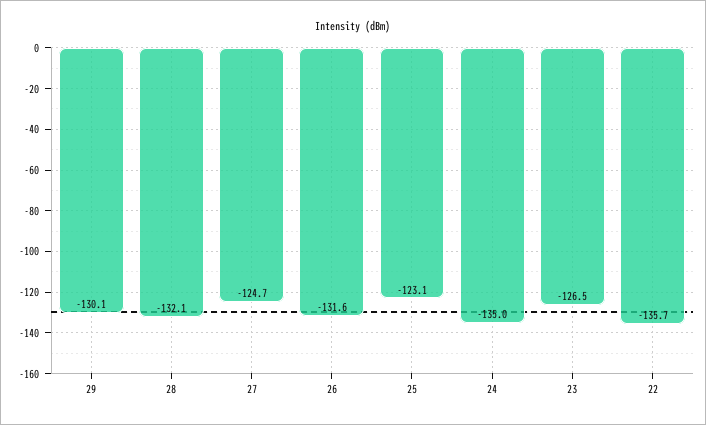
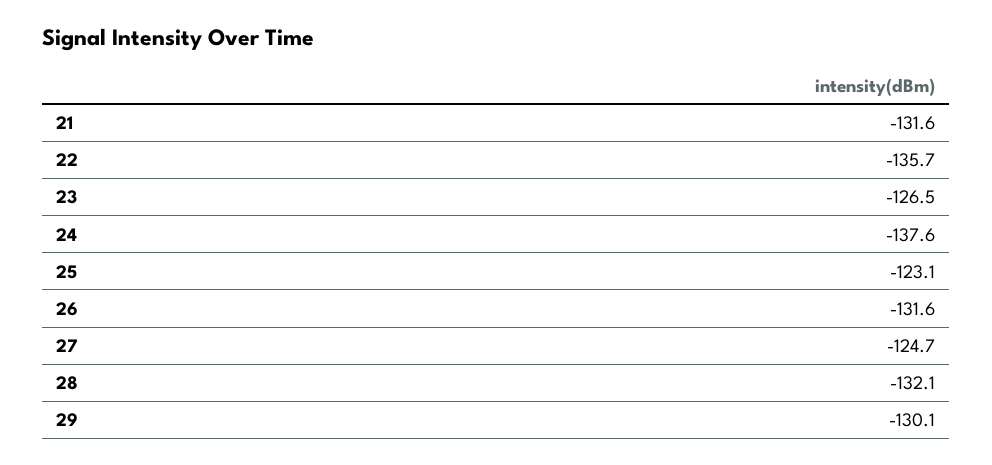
  {
    "29": -130.1,
    "28": -132.1,
    "27": -124.7,
    "26": -131.6,
    "25": -123.1,
-   "24": -135,
+   "24": -137.6,
    "23": -126.5,
-   "22": -135.7
+   "22": -135.7,
+   "21": -131.6
  }

